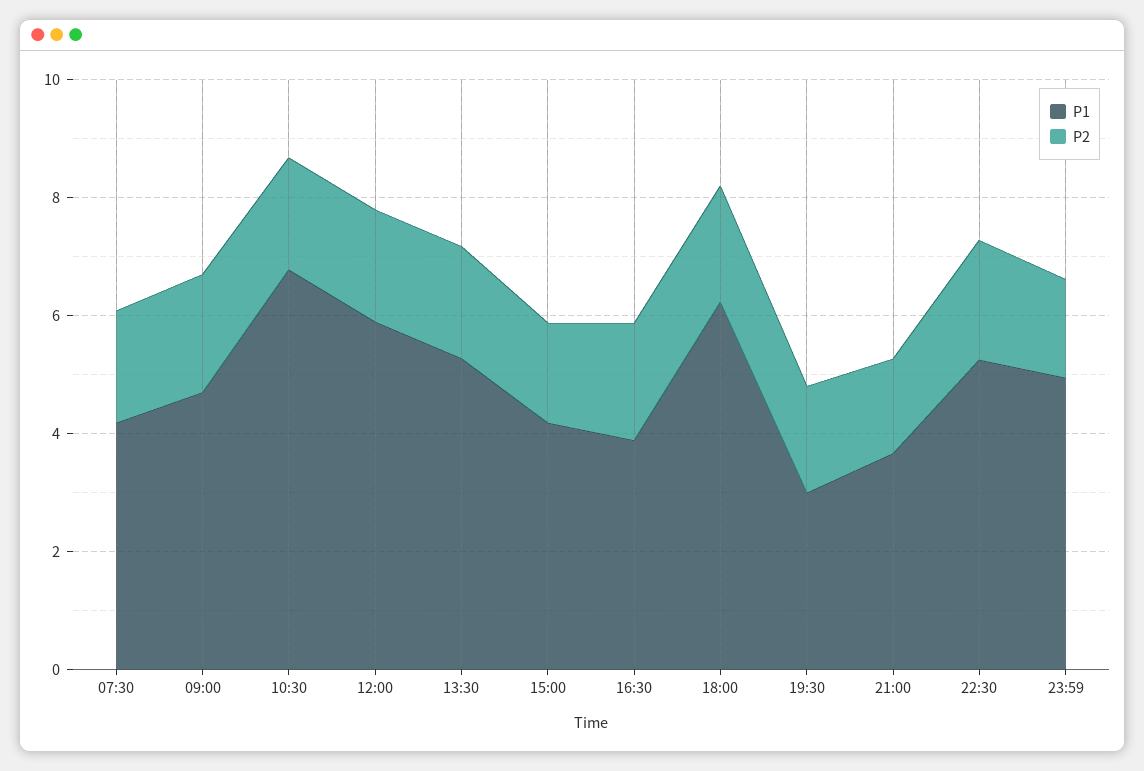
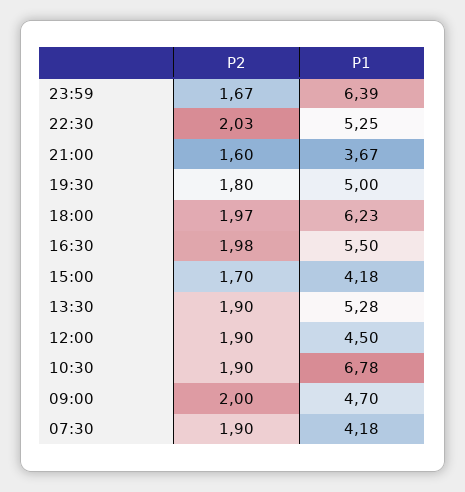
  {
    "P1": {
      "07:30": 4.18,
      "09:00": 4.7,
      "10:30": 6.78,
-     "12:00": 6,
+     "12:00": 4.5,
      "13:30": 5.28,
      "15:00": 4.18,
-     "16:30": 4,
+     "16:30": 5.5,
      "18:00": 6.23,
-     "19:30": 3,
+     "19:30": 5,
      "21:00": 3.67,
      "22:30": 5.25,
-     "23:59": 5
+     "23:59": 6.39
    },
    "P2": {
      "07:30": 1.9,
      "09:00": 2,
      "10:30": 1.9,
      "12:00": 1.9,
      "13:30": 1.9,
      "15:00": 1.7,
      "16:30": 1.98,
      "18:00": 1.97,
      "19:30": 1.8,
      "21:00": 1.6,
      "22:30": 2.03,
      "23:59": 1.67
    }
  }

